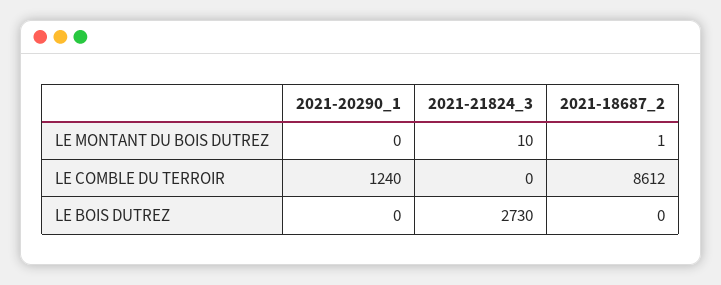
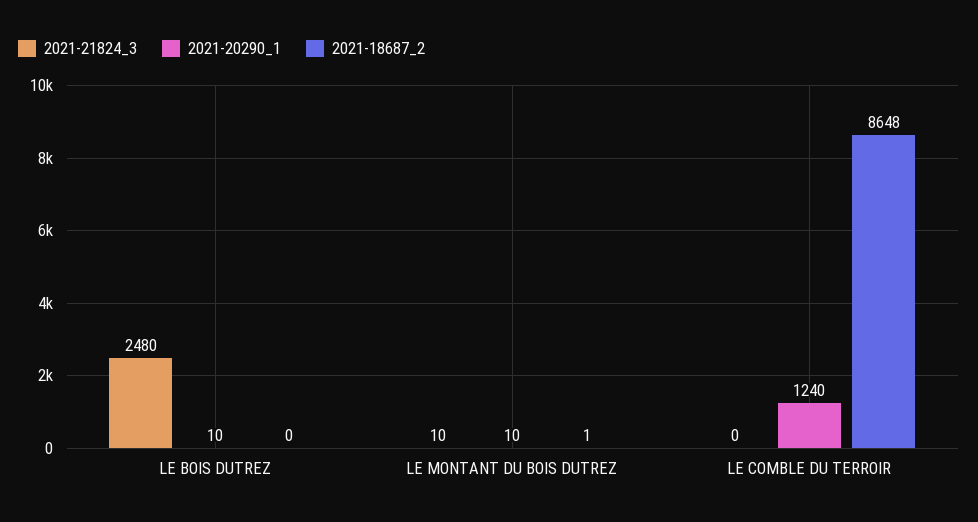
  {
    "2021-20290_1": {
-     "LE MONTANT DU BOIS DUTREZ": 0,
+     "LE MONTANT DU BOIS DUTREZ": 10,
      "LE COMBLE DU TERROIR": 1240,
-     "LE BOIS DUTREZ": 0
+     "LE BOIS DUTREZ": 10
    },
    "2021-21824_3": {
      "LE MONTANT DU BOIS DUTREZ": 10,
      "LE COMBLE DU TERROIR": 0,
-     "LE BOIS DUTREZ": 2730
+     "LE BOIS DUTREZ": 2480
    },
    "2021-18687_2": {
      "LE MONTANT DU BOIS DUTREZ": 1,
-     "LE COMBLE DU TERROIR": 8612,
+     "LE COMBLE DU TERROIR": 8648,
      "LE BOIS DUTREZ": 0
    }
  }

